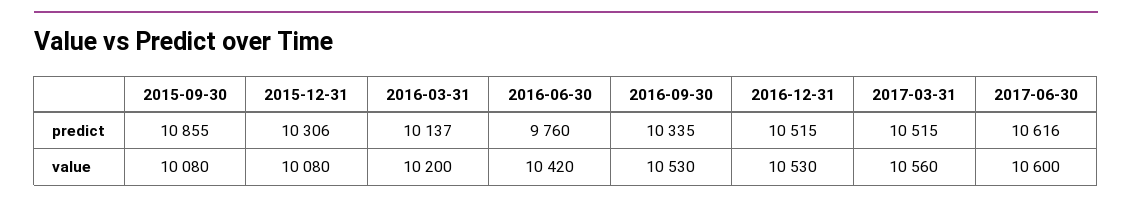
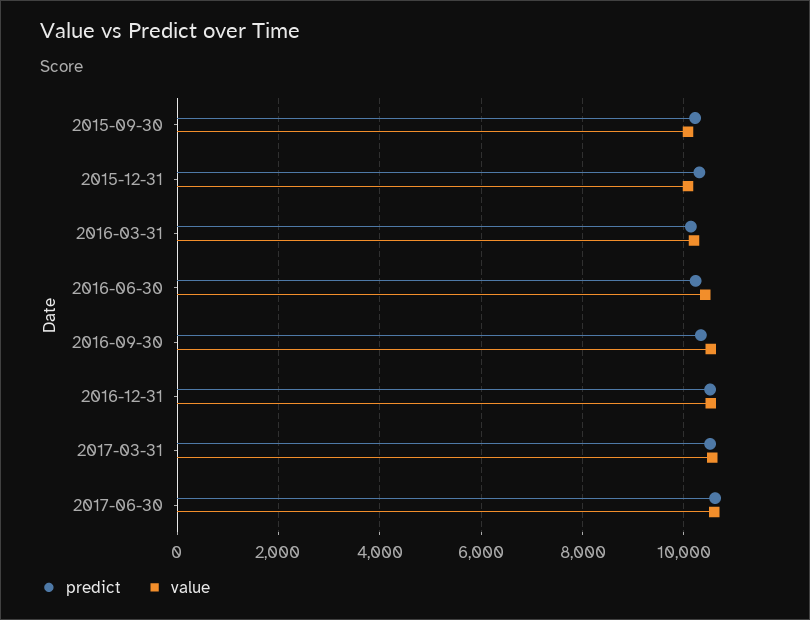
  {
    "predict": {
-     "2015-09-30": 10855,
+     "2015-09-30": 10200,
      "2015-12-31": 10306,
      "2016-03-31": 10137,
-     "2016-06-30": 9760,
+     "2016-06-30": 10200,
      "2016-09-30": 10335,
      "2016-12-31": 10515,
      "2017-03-31": 10515,
      "2017-06-30": 10616
    },
    "value": {
      "2015-09-30": 10080,
      "2015-12-31": 10080,
      "2016-03-31": 10200,
      "2016-06-30": 10420,
      "2016-09-30": 10530,
      "2016-12-31": 10530,
      "2017-03-31": 10560,
      "2017-06-30": 10600
    }
  }

